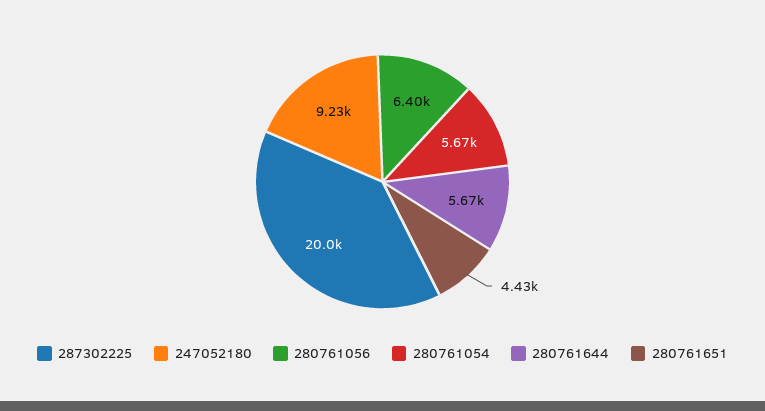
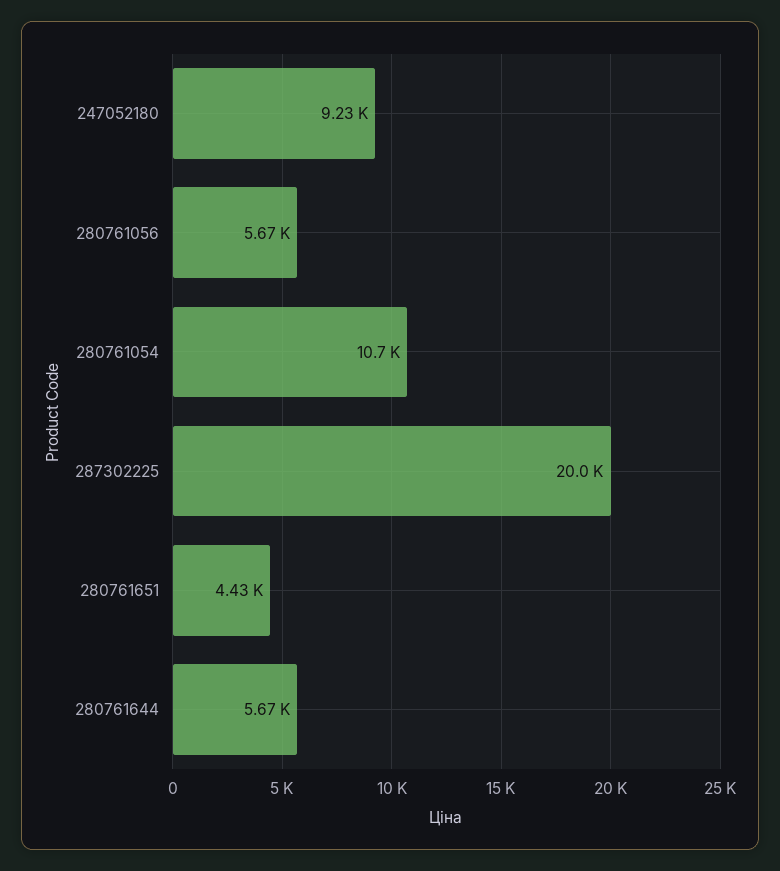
  {
    "287302225": 20000,
    "247052180": 9230,
-   "280761056": 6400,
+   "280761056": 5670,
-   "280761054": 5670,
+   "280761054": 10700,
    "280761644": 5670,
    "280761651": 4430
  }

